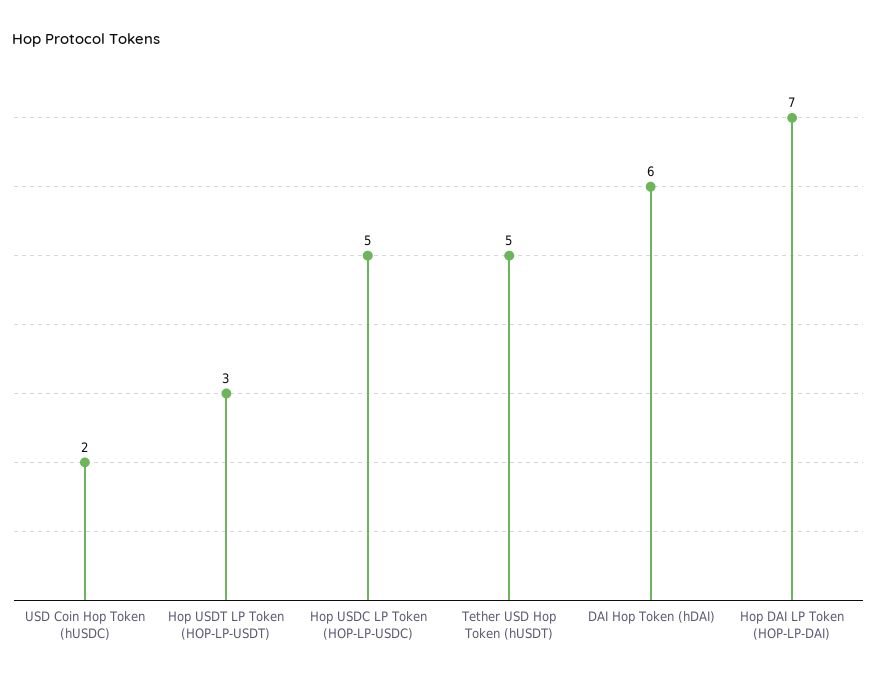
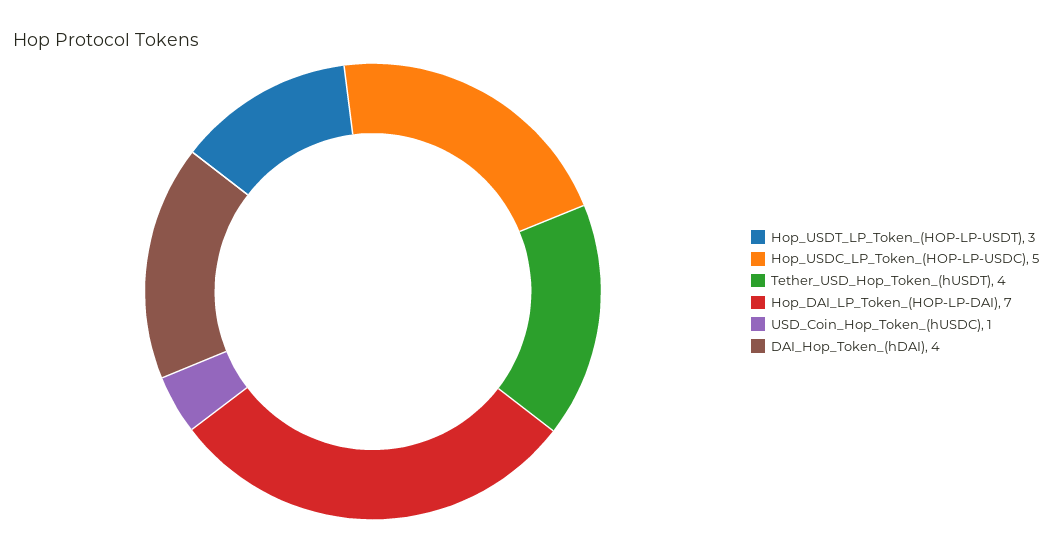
  {
-   "USD Coin Hop Token (hUSDC)": 2,
+   "USD Coin Hop Token (hUSDC)": 1,
    "Hop USDT LP Token (HOP-LP-USDT)": 3,
    "Hop USDC LP Token (HOP-LP-USDC)": 5,
-   "Tether USD Hop Token (hUSDT)": 5,
+   "Tether USD Hop Token (hUSDT)": 4,
-   "DAI Hop Token (hDAI)": 6,
+   "DAI Hop Token (hDAI)": 4,
    "Hop DAI LP Token (HOP-LP-DAI)": 7
  }

